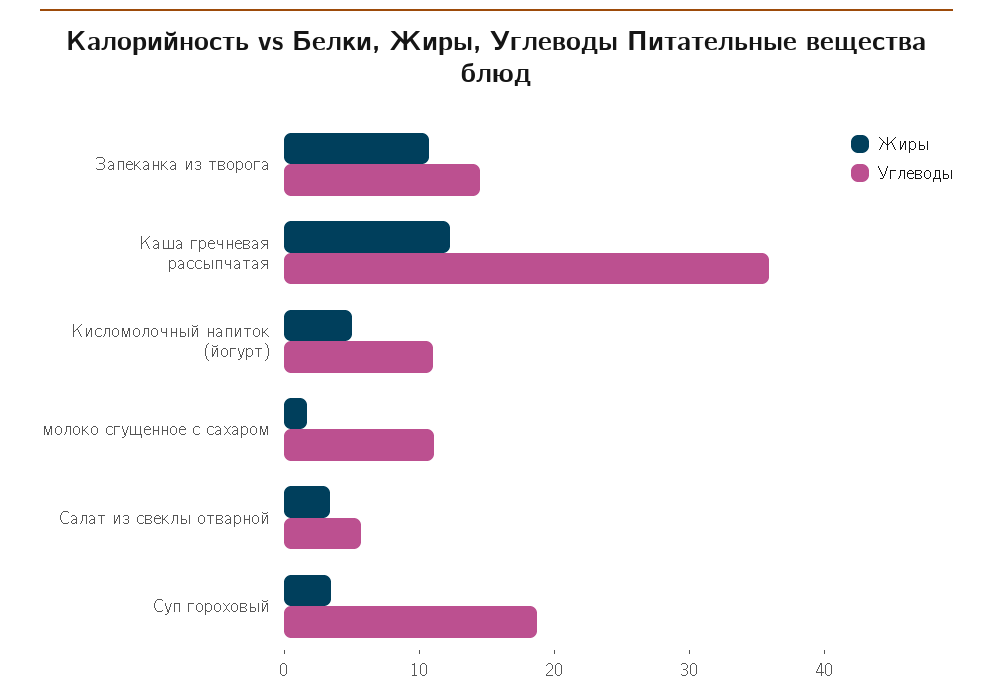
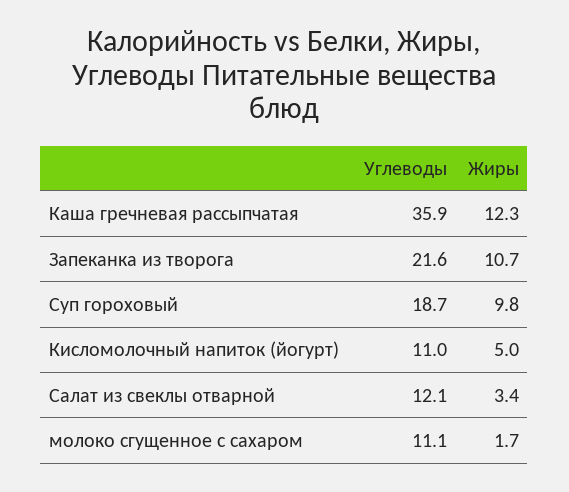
  {
    "Жиры": {
      "Запеканка из творога": 10.7,
      "Каша гречневая рассыпчатая": 12.3,
      "Кисломолочный напиток (йогурт)": 5,
      "молоко сгущенное с сахаром": 1.7,
      "Салат из свеклы отварной": 3.4,
-     "Суп гороховый": 4
+     "Суп гороховый": 9.8
    },
    "Углеводы": {
-     "Запеканка из творога": 14,
+     "Запеканка из творога": 21.6,
      "Каша гречневая рассыпчатая": 35.9,
      "Кисломолочный напиток (йогурт)": 11,
      "молоко сгущенное с сахаром": 11.1,
-     "Салат из свеклы отварной": 6,
+     "Салат из свеклы отварной": 12.1,
      "Суп гороховый": 18.7
    }
  }

